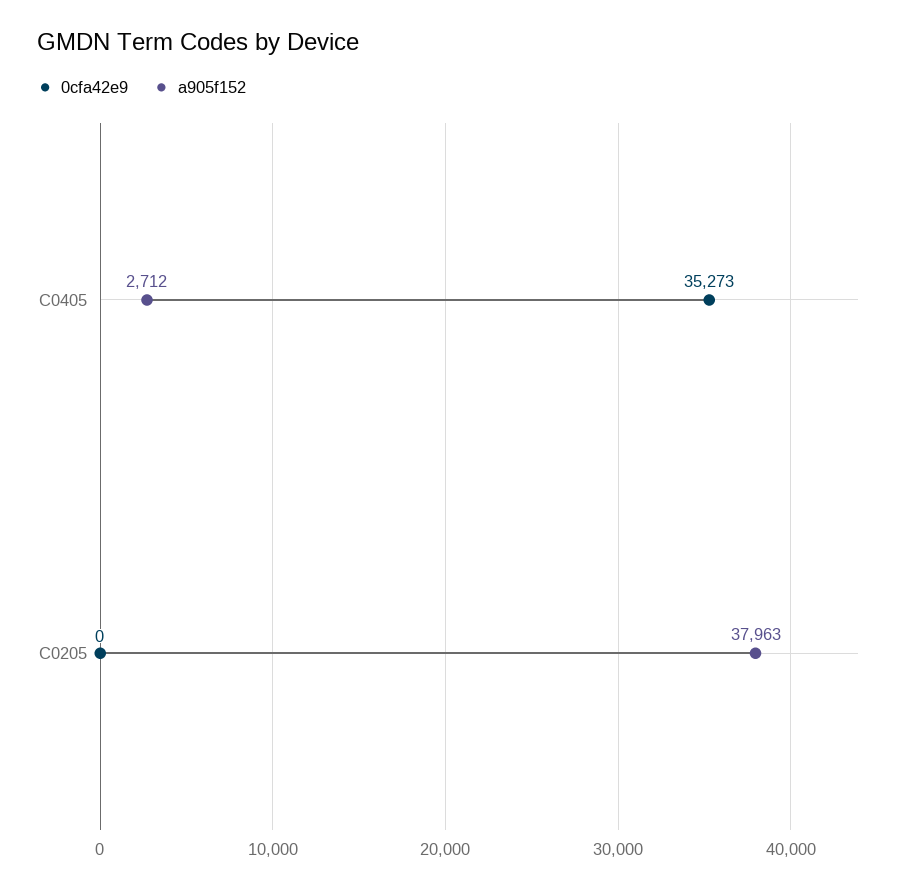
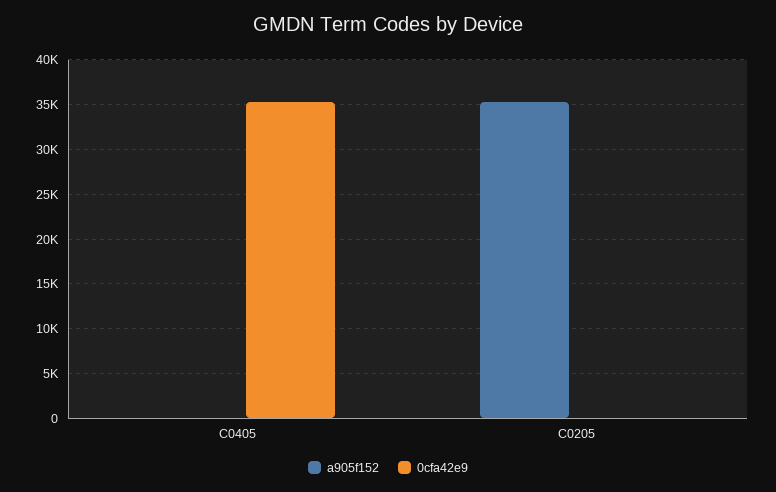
  {
    "0cfa42e9": {
      "C0405": 35273,
      "C0205": 0
    },
    "a905f152": {
-     "C0405": 2712,
+     "C0405": 0,
-     "C0205": 37963
+     "C0205": 35000
    }
  }

